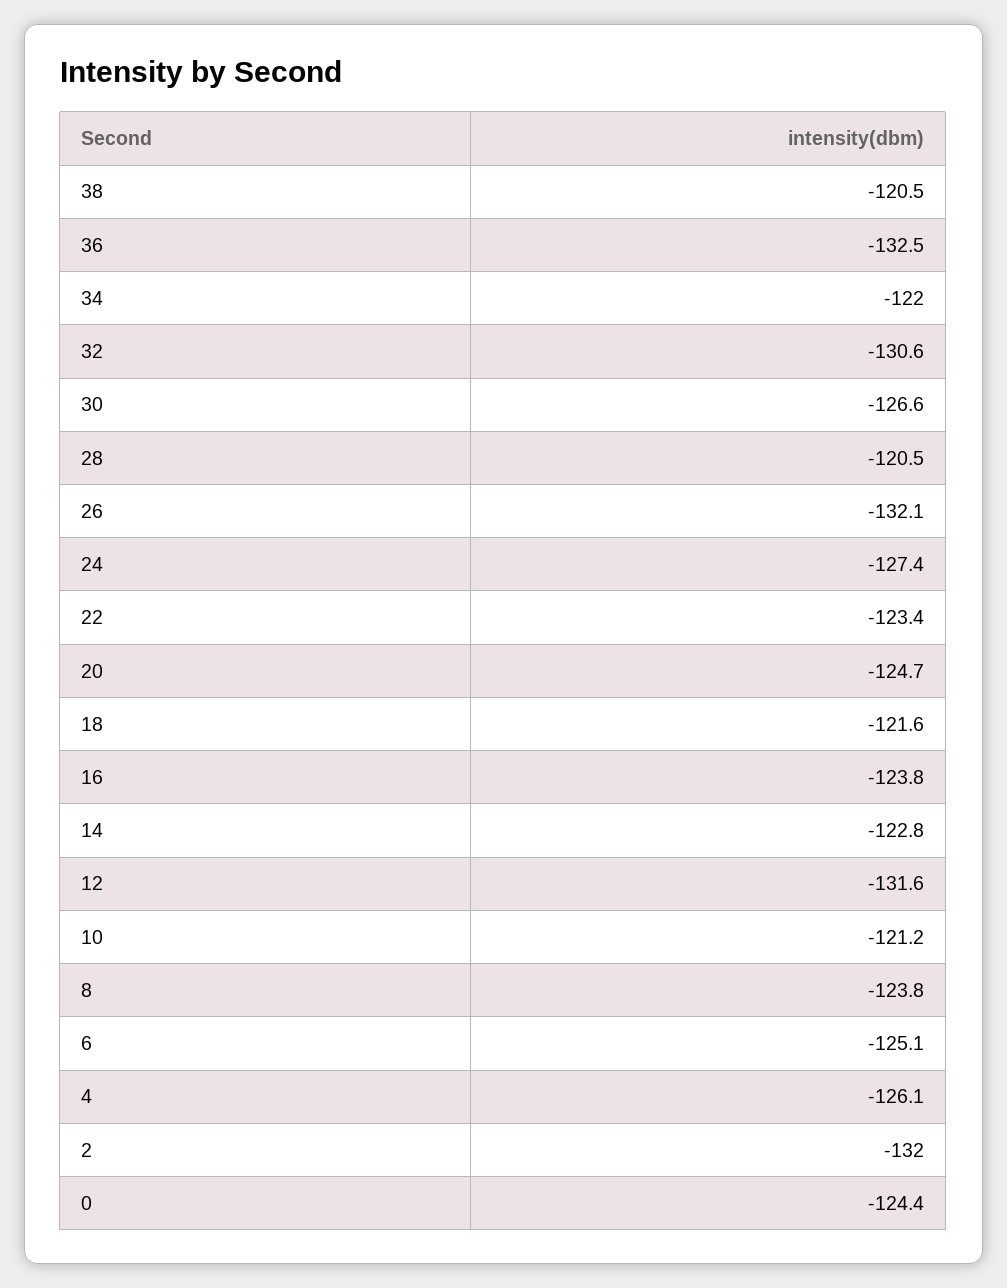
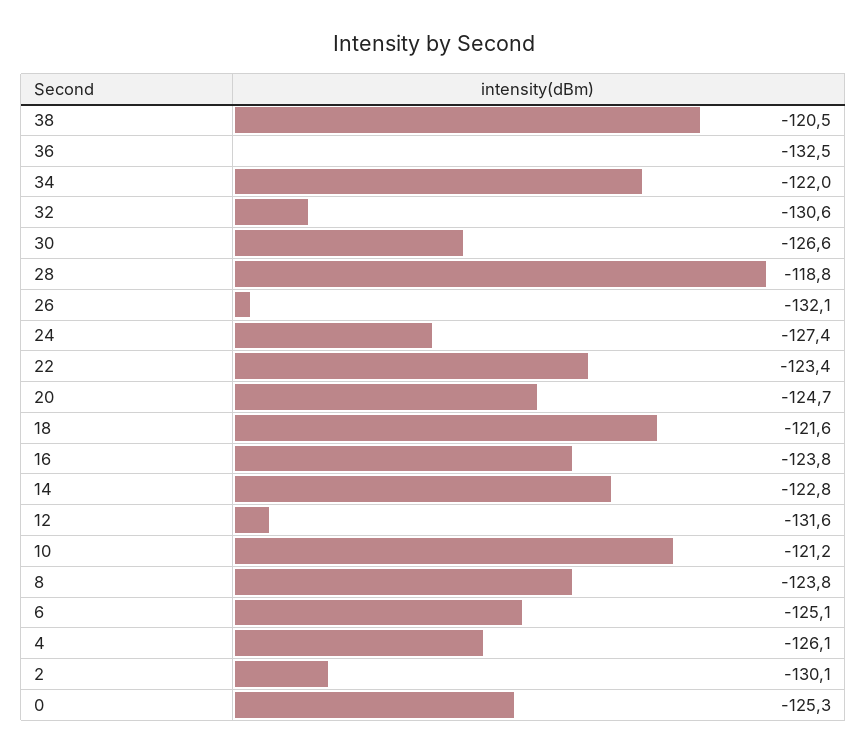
  {
    "38": -120.5,
    "36": -132.5,
    "34": -122,
    "32": -130.6,
    "30": -126.6,
-   "28": -120.5,
+   "28": -118.8,
    "26": -132.1,
    "24": -127.4,
    "22": -123.4,
    "20": -124.7,
    "18": -121.6,
    "16": -123.8,
    "14": -122.8,
    "12": -131.6,
    "10": -121.2,
    "8": -123.8,
    "6": -125.1,
    "4": -126.1,
-   "2": -132,
+   "2": -130.1,
-   "0": -124.4
+   "0": -125.3
  }

